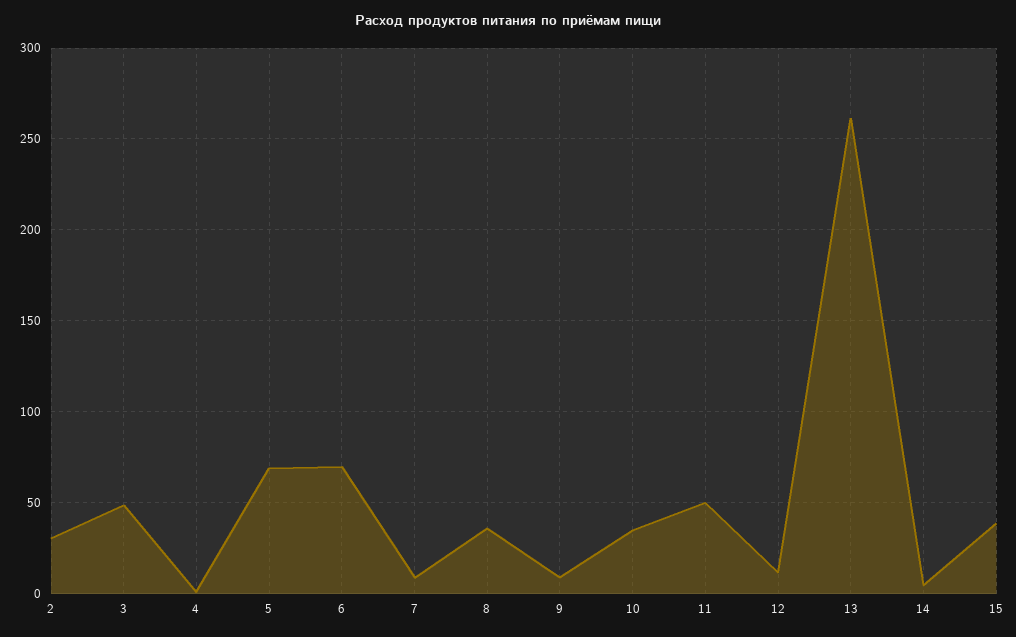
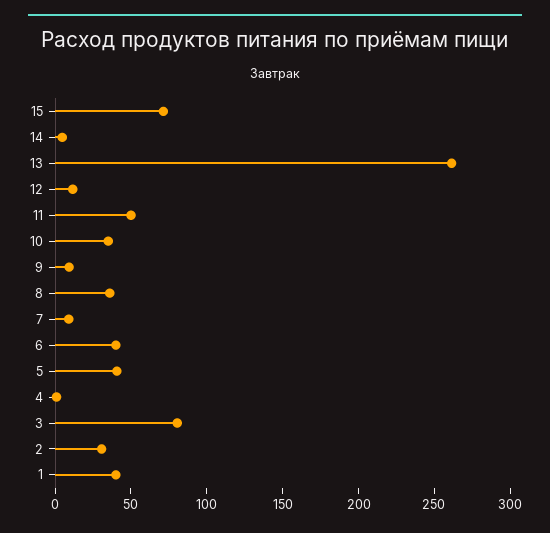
  {
    "2": 30,
-   "3": 50,
+   "3": 80,
    "4": 0,
-   "5": 70,
+   "5": 40,
-   "6": 70,
+   "6": 40,
    "7": 10,
    "8": 35,
    "9": 10,
    "10": 35,
    "11": 50,
    "12": 10,
    "13": 260,
    "14": 5,
-   "15": 40
+   "15": 70,
+   "1": 40
  }

